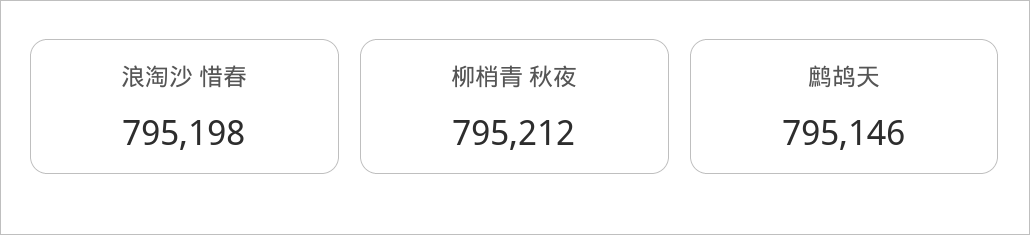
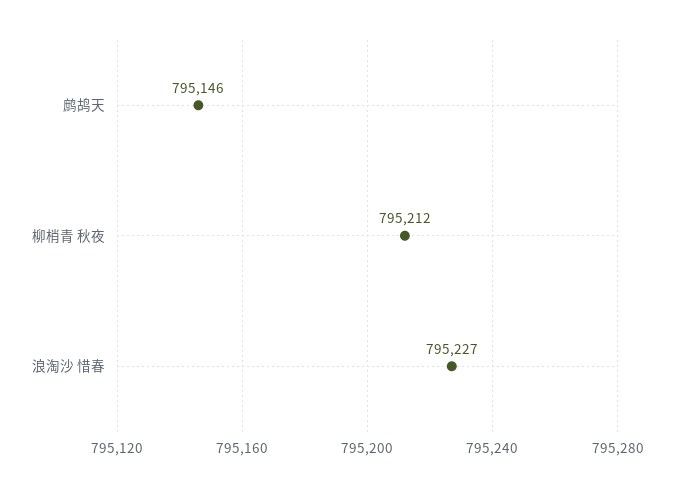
  {
-   "浪淘沙 惜春": 795198,
+   "浪淘沙 惜春": 795227,
    "柳梢青 秋夜": 795212,
    "鹧鸪天": 795146
  }

